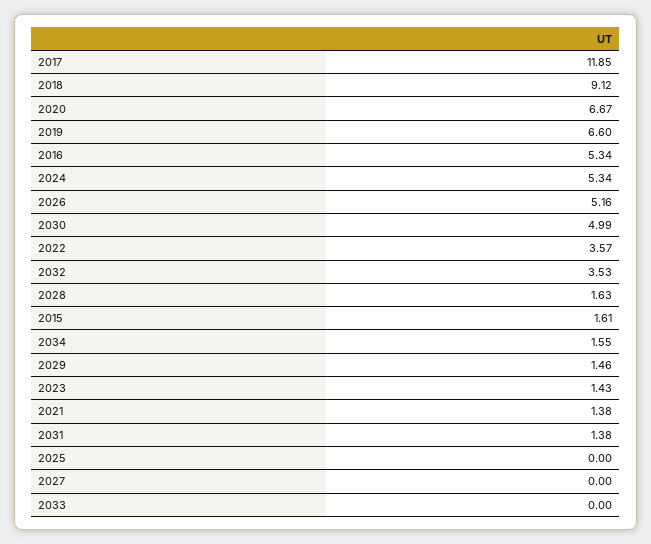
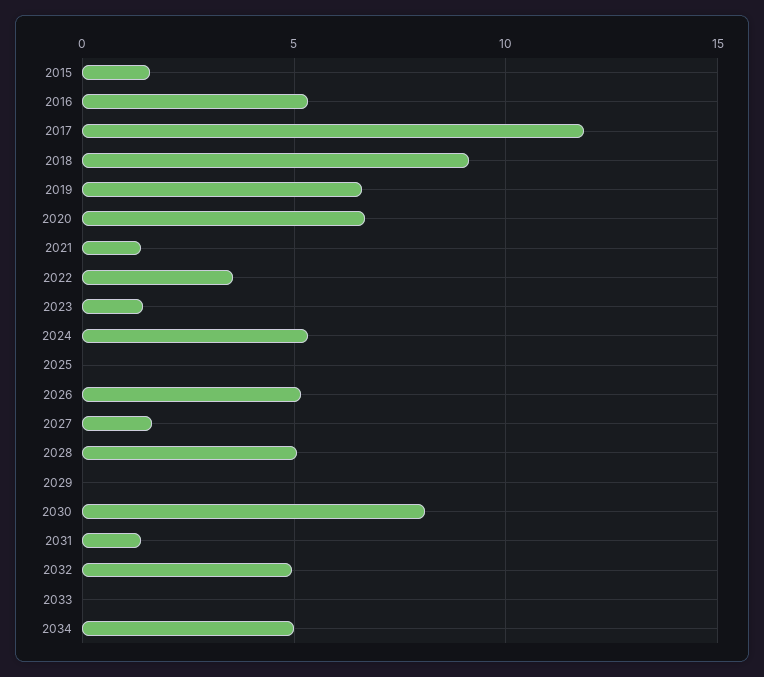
  {
    "2017": 11.85,
    "2018": 9.12,
    "2020": 6.67,
    "2019": 6.6,
    "2016": 5.34,
    "2024": 5.34,
    "2026": 5.16,
-   "2030": 4.99,
+   "2030": 8,
    "2022": 3.57,
-   "2032": 3.53,
+   "2032": 5,
-   "2028": 1.63,
+   "2028": 5,
    "2015": 1.61,
-   "2034": 1.55,
+   "2034": 5,
-   "2029": 1.46,
+   "2029": 0,
    "2023": 1.43,
    "2021": 1.38,
    "2031": 1.38,
    "2025": 0,
-   "2027": 0,
+   "2027": 1.5,
    "2033": 0
  }

